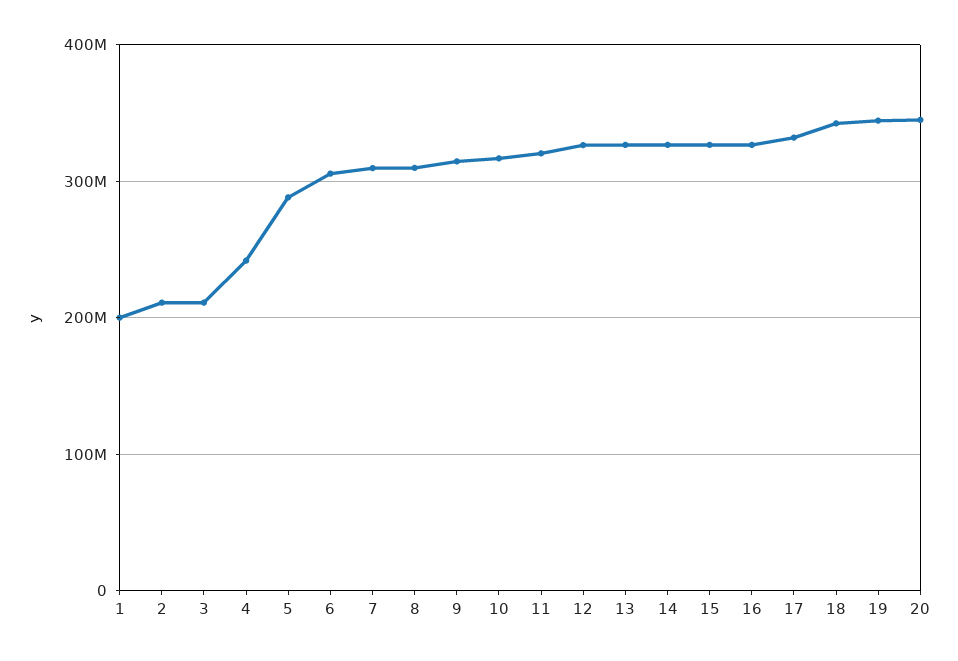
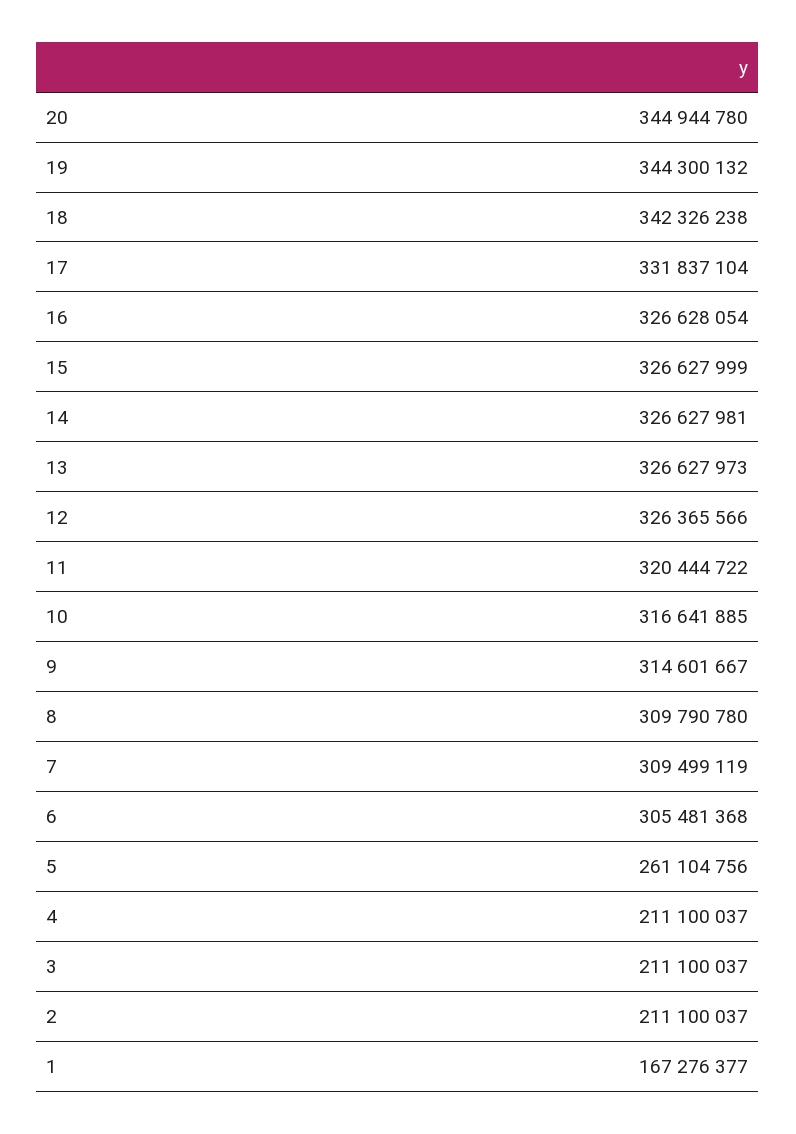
  {
-   "1": 200000000,
+   "1": 167276377,
    "2": 211100037,
    "3": 211100037,
-   "4": 240000000,
+   "4": 211100037,
-   "5": 290000000,
+   "5": 261104756,
    "6": 305481368,
    "7": 309499119,
    "8": 309790780,
    "9": 314601667,
    "10": 316641885,
    "11": 320444722,
    "12": 326365566,
    "13": 326627973,
    "14": 326627981,
    "15": 326627999,
    "16": 326628054,
    "17": 331837104,
    "18": 342326238,
    "19": 344300132,
    "20": 344944780
  }

